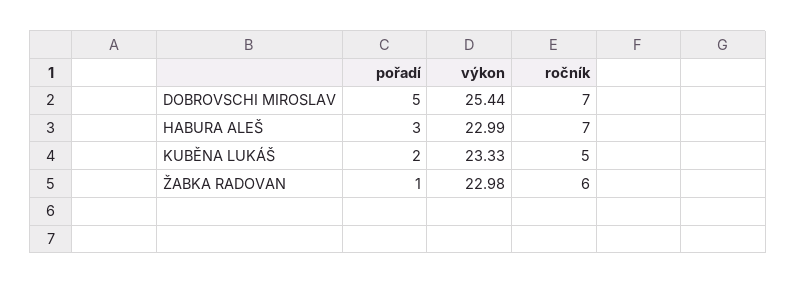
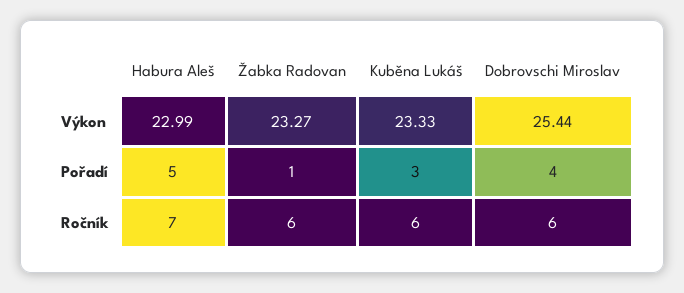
  {
    "pořadí": {
-     "DOBROVSCHI MIROSLAV": 5,
+     "DOBROVSCHI MIROSLAV": 4,
-     "HABURA ALEŠ": 3,
+     "HABURA ALEŠ": 5,
-     "KUBĚNA LUKÁŠ": 2,
+     "KUBĚNA LUKÁŠ": 3,
      "ŽABKA RADOVAN": 1
    },
    "výkon": {
      "DOBROVSCHI MIROSLAV": 25.44,
      "HABURA ALEŠ": 22.99,
      "KUBĚNA LUKÁŠ": 23.33,
-     "ŽABKA RADOVAN": 22.98
+     "ŽABKA RADOVAN": 23.27
    },
    "ročník": {
-     "DOBROVSCHI MIROSLAV": 7,
+     "DOBROVSCHI MIROSLAV": 6,
      "HABURA ALEŠ": 7,
-     "KUBĚNA LUKÁŠ": 5,
+     "KUBĚNA LUKÁŠ": 6,
      "ŽABKA RADOVAN": 6
    }
  }

